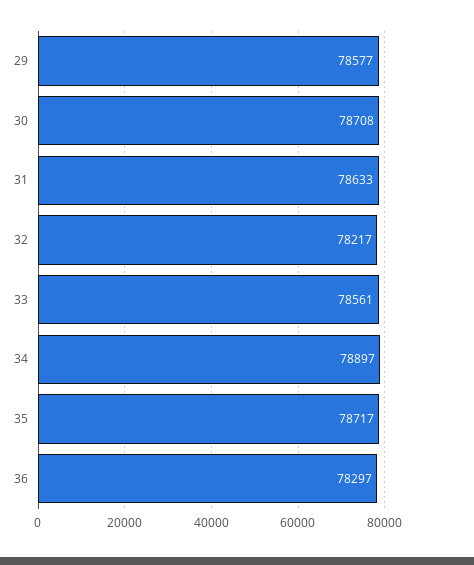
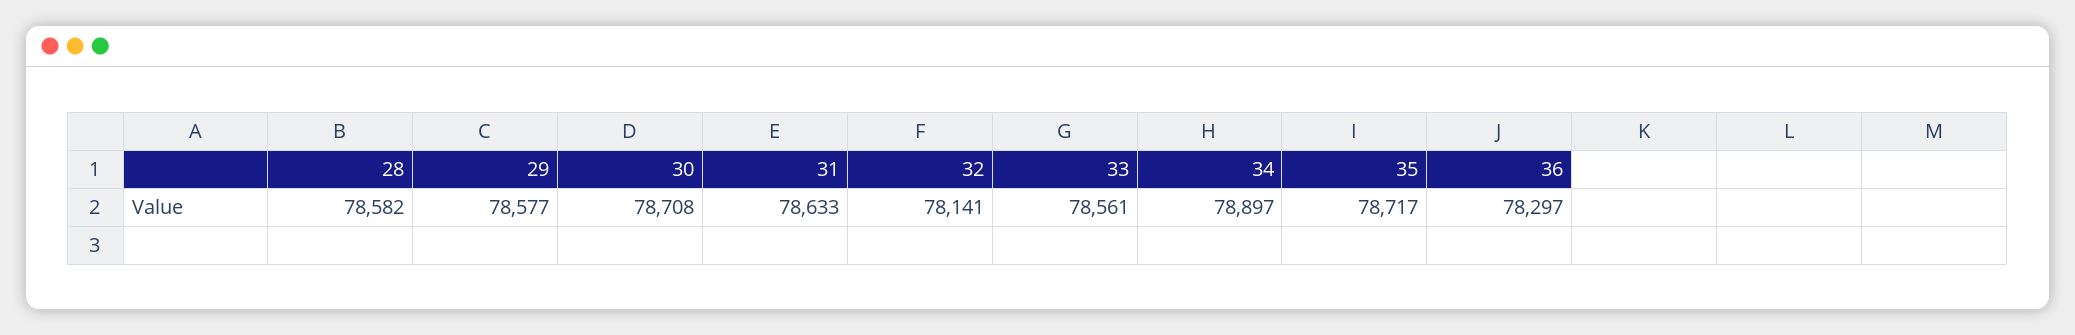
  {
    "29": 78577,
    "30": 78708,
    "31": 78633,
-   "32": 78217,
+   "32": 78141,
    "33": 78561,
    "34": 78897,
    "35": 78717,
-   "36": 78297
+   "36": 78297,
+   "28": 78582
  }

